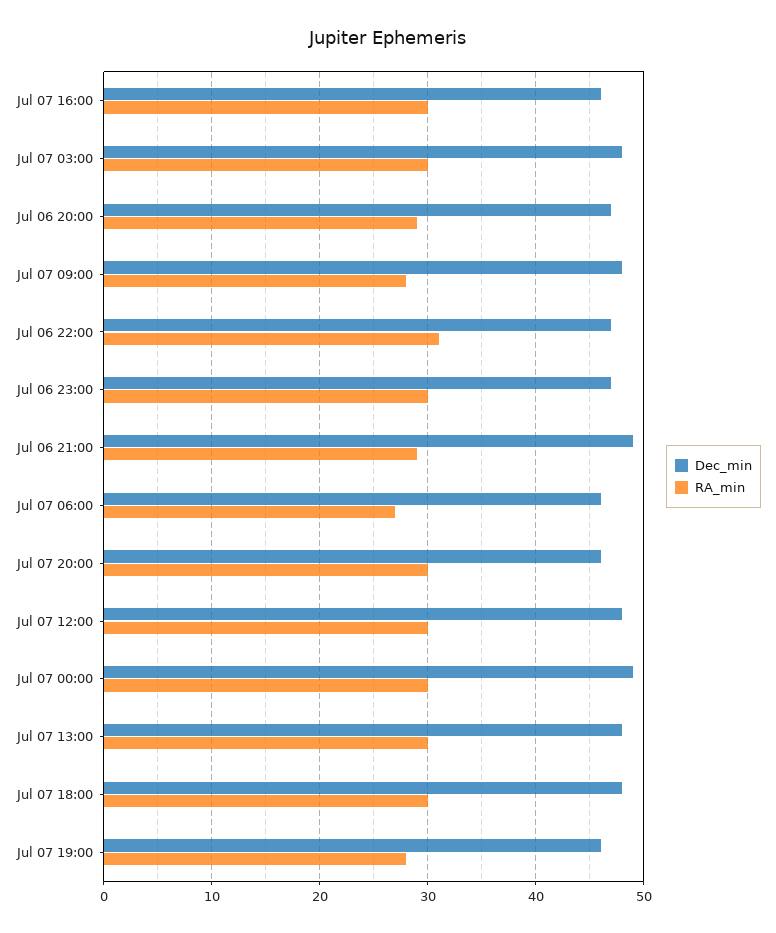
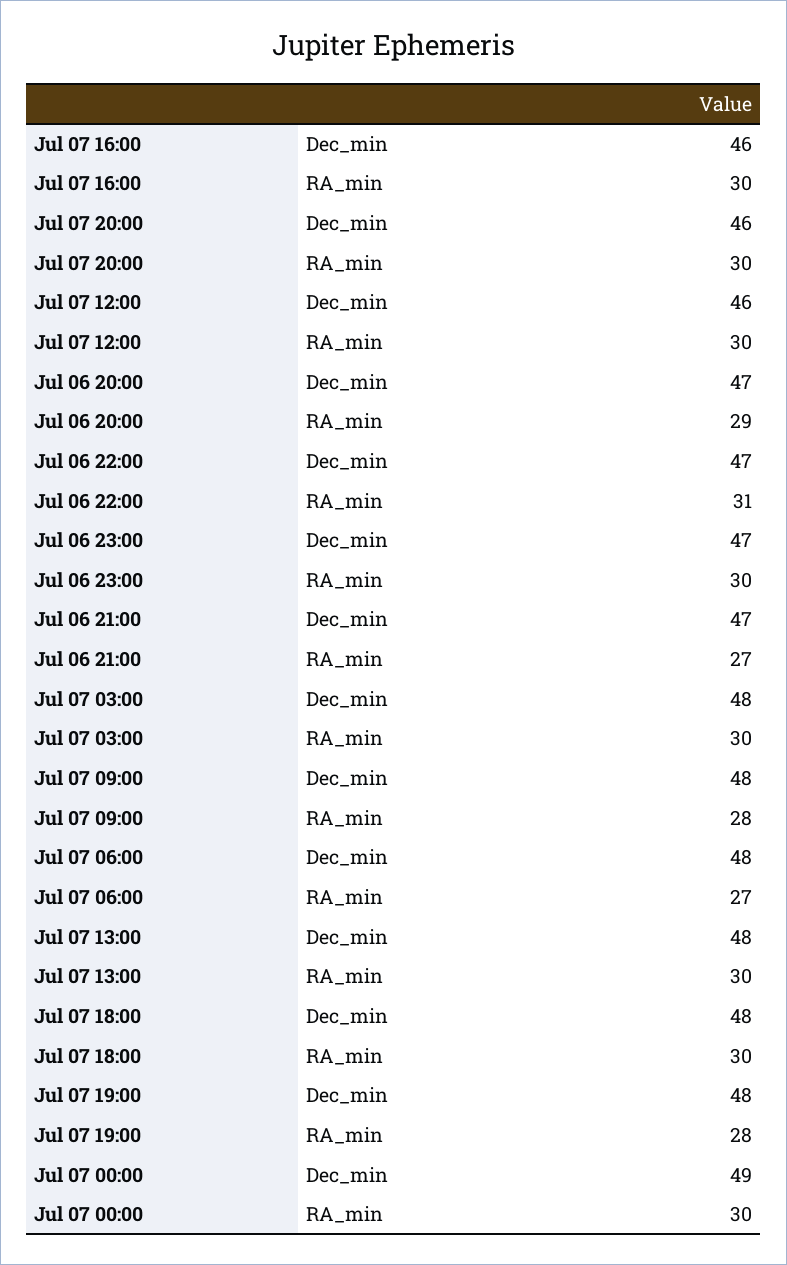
  {
    "Dec_min": {
      "Jul 07 16:00": 46,
      "Jul 07 03:00": 48,
      "Jul 06 20:00": 47,
      "Jul 07 09:00": 48,
      "Jul 06 22:00": 47,
      "Jul 06 23:00": 47,
-     "Jul 06 21:00": 49,
+     "Jul 06 21:00": 47,
-     "Jul 07 06:00": 46,
+     "Jul 07 06:00": 48,
      "Jul 07 20:00": 46,
-     "Jul 07 12:00": 48,
+     "Jul 07 12:00": 46,
      "Jul 07 00:00": 49,
      "Jul 07 13:00": 48,
      "Jul 07 18:00": 48,
-     "Jul 07 19:00": 46
+     "Jul 07 19:00": 48
    },
    "RA_min": {
      "Jul 07 16:00": 30,
      "Jul 07 03:00": 30,
      "Jul 06 20:00": 29,
      "Jul 07 09:00": 28,
      "Jul 06 22:00": 31,
      "Jul 06 23:00": 30,
-     "Jul 06 21:00": 29,
+     "Jul 06 21:00": 27,
      "Jul 07 06:00": 27,
      "Jul 07 20:00": 30,
      "Jul 07 12:00": 30,
      "Jul 07 00:00": 30,
      "Jul 07 13:00": 30,
      "Jul 07 18:00": 30,
      "Jul 07 19:00": 28
    }
  }

